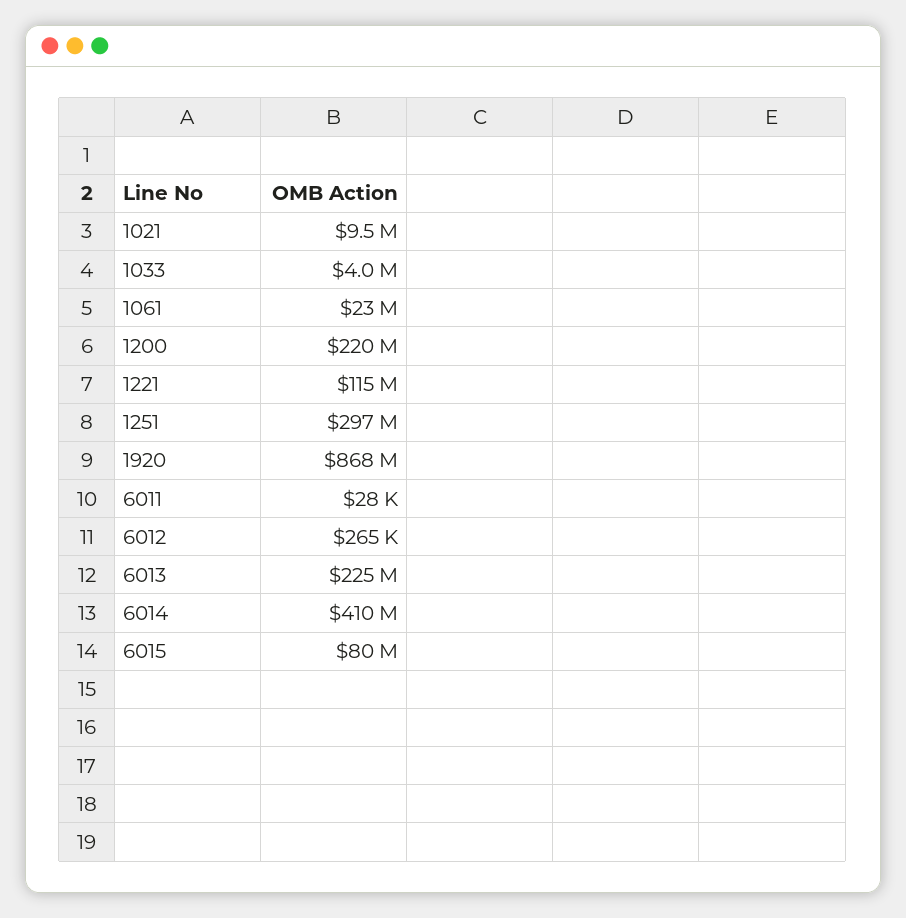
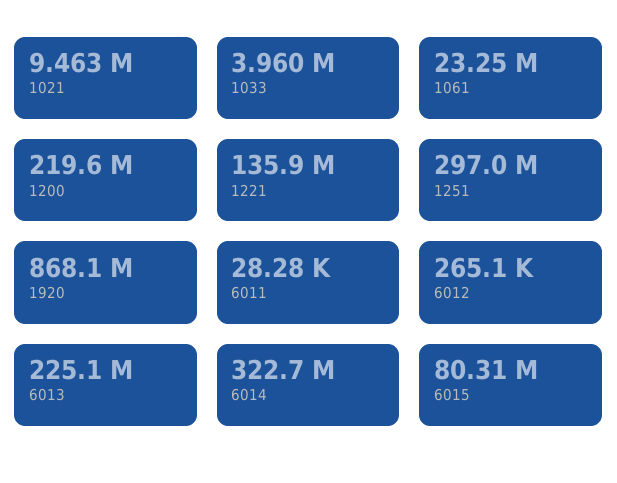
  {
    "1021": 9463000,
    "1033": 3960000,
    "1061": 23250000,
    "1200": 219600000,
-   "1221": 115000000,
+   "1221": 135900000,
    "1251": 297000000,
    "1920": 868100000,
    "6011": 28280,
    "6012": 265100,
    "6013": 225100000,
-   "6014": 410000000,
+   "6014": 322700000,
    "6015": 80310000
  }

